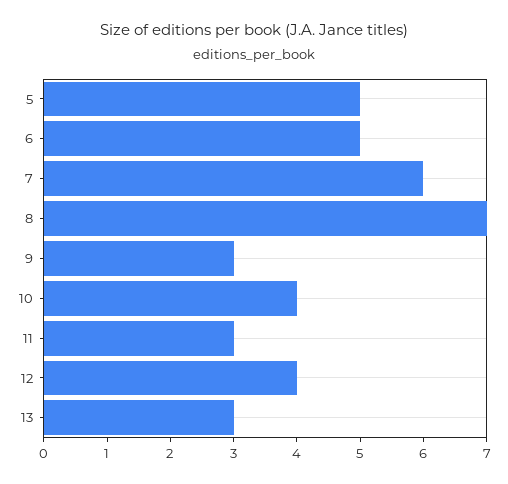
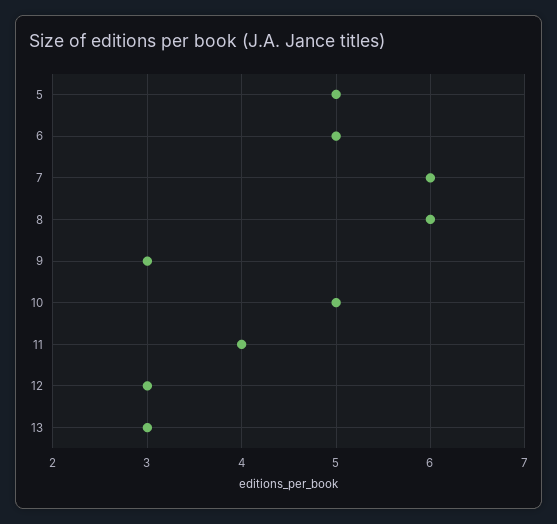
  {
    "5": 5,
    "6": 5,
    "7": 6,
-   "8": 7,
+   "8": 6,
    "9": 3,
-   "10": 4,
+   "10": 5,
-   "11": 3,
+   "11": 4,
-   "12": 4,
+   "12": 3,
    "13": 3
  }

